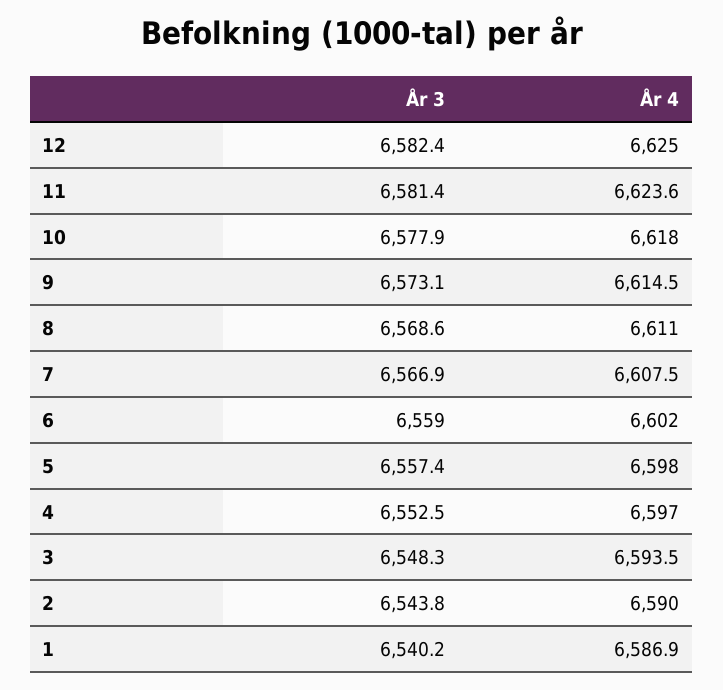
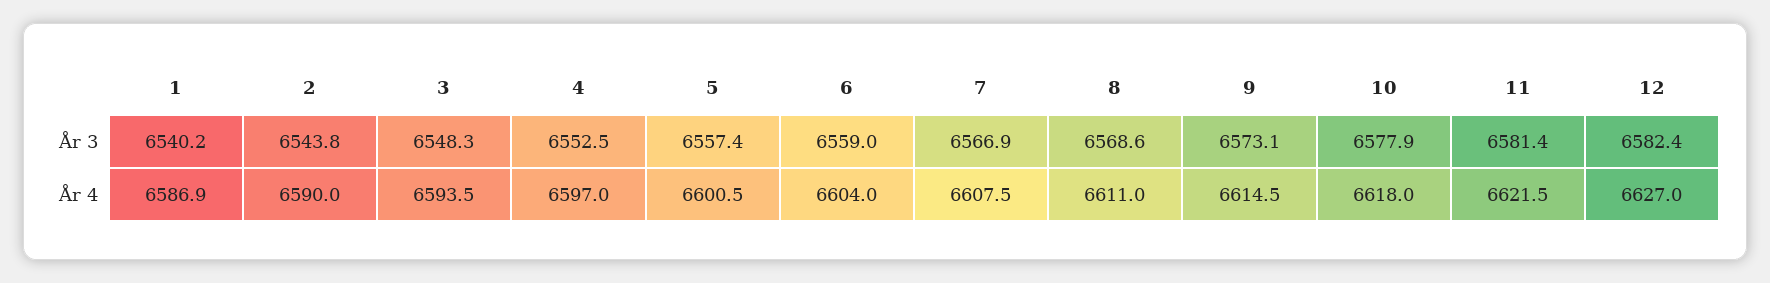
  {
    "År 3": {
      "12": 6582.4,
      "11": 6581.4,
      "10": 6577.9,
      "9": 6573.1,
      "8": 6568.6,
      "7": 6566.9,
      "6": 6559,
      "5": 6557.4,
      "4": 6552.5,
      "3": 6548.3,
      "2": 6543.8,
      "1": 6540.2
    },
    "År 4": {
-     "12": 6625,
+     "12": 6627,
-     "11": 6623.6,
+     "11": 6621.5,
      "10": 6618,
      "9": 6614.5,
      "8": 6611,
      "7": 6607.5,
-     "6": 6602,
+     "6": 6604,
-     "5": 6598,
+     "5": 6600.5,
      "4": 6597,
      "3": 6593.5,
      "2": 6590,
      "1": 6586.9
    }
  }

